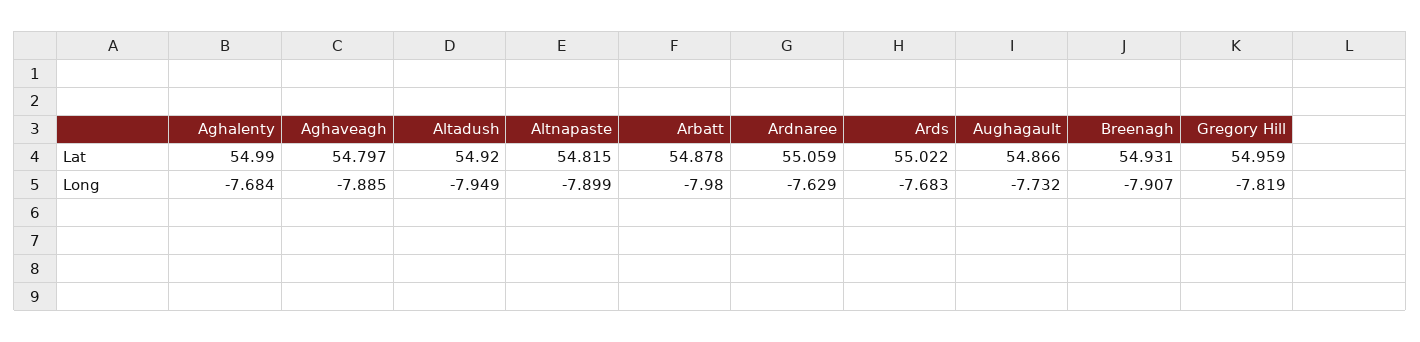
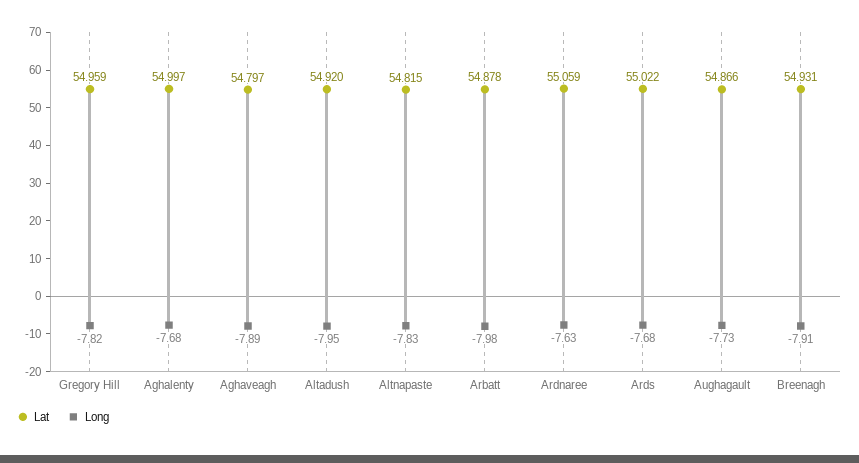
  {
    "Lat": {
-     "Aghalenty": 54.99,
+     "Aghalenty": 54.997,
      "Aghaveagh": 54.797,
      "Altadush": 54.92,
      "Altnapaste": 54.815,
      "Arbatt": 54.878,
      "Ardnaree": 55.059,
      "Ards": 55.022,
      "Aughagault": 54.866,
      "Breenagh": 54.931,
      "Gregory Hill": 54.959
    },
    "Long": {
      "Aghalenty": -7.684,
      "Aghaveagh": -7.885,
      "Altadush": -7.949,
-     "Altnapaste": -7.899,
+     "Altnapaste": -7.83,
      "Arbatt": -7.98,
      "Ardnaree": -7.629,
      "Ards": -7.683,
      "Aughagault": -7.732,
      "Breenagh": -7.907,
      "Gregory Hill": -7.819
    }
  }

